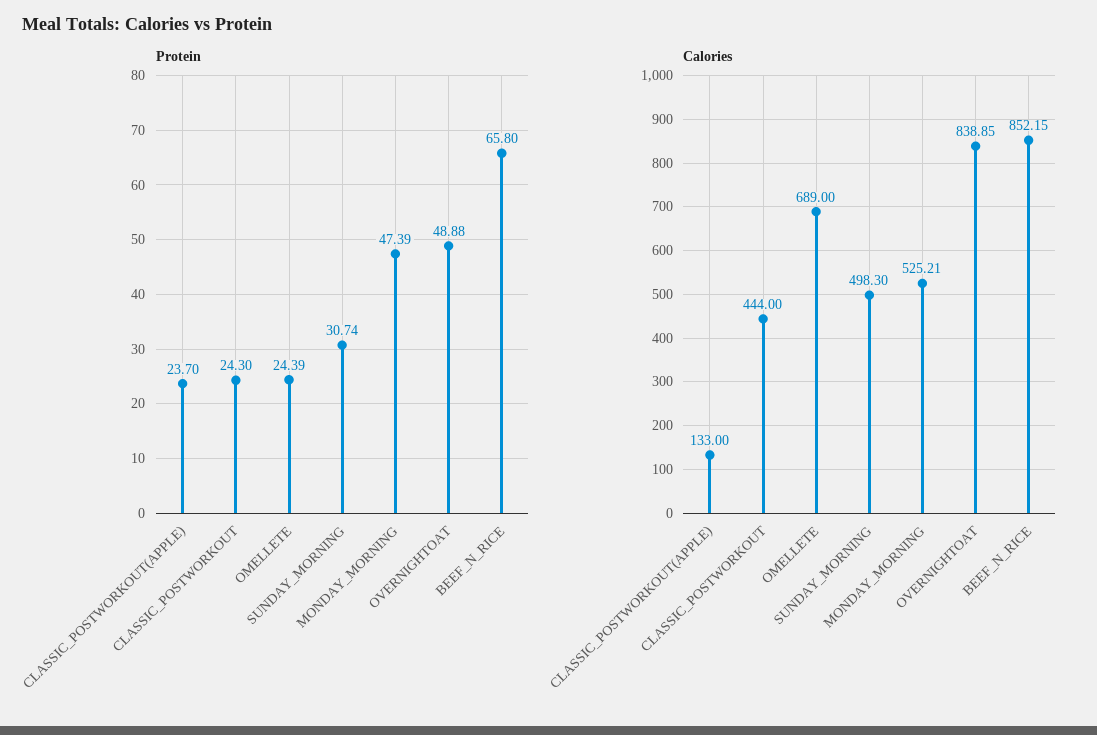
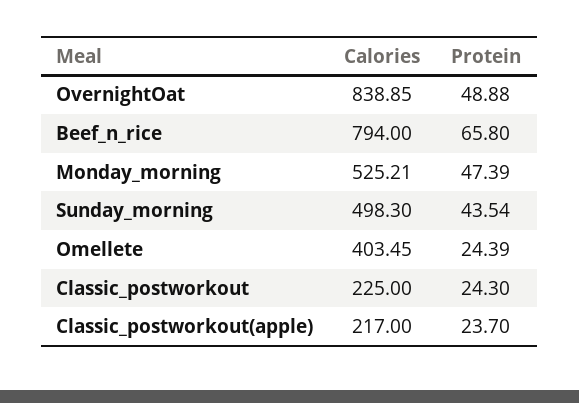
  {
    "Protein": {
      "CLASSIC_POSTWORKOUT(APPLE)": 23.7,
      "CLASSIC_POSTWORKOUT": 24.3,
      "OMELLETE": 24.39,
-     "SUNDAY_MORNING": 30.74,
+     "SUNDAY_MORNING": 43.54,
      "MONDAY_MORNING": 47.39,
      "OVERNIGHTOAT": 48.88,
      "BEEF_N_RICE": 65.8
    },
    "Calories": {
-     "CLASSIC_POSTWORKOUT(APPLE)": 133,
+     "CLASSIC_POSTWORKOUT(APPLE)": 217,
-     "CLASSIC_POSTWORKOUT": 444,
+     "CLASSIC_POSTWORKOUT": 225,
-     "OMELLETE": 689,
+     "OMELLETE": 403.45,
      "SUNDAY_MORNING": 498.3,
      "MONDAY_MORNING": 525.21,
      "OVERNIGHTOAT": 838.85,
-     "BEEF_N_RICE": 852.15
+     "BEEF_N_RICE": 794
    }
  }

